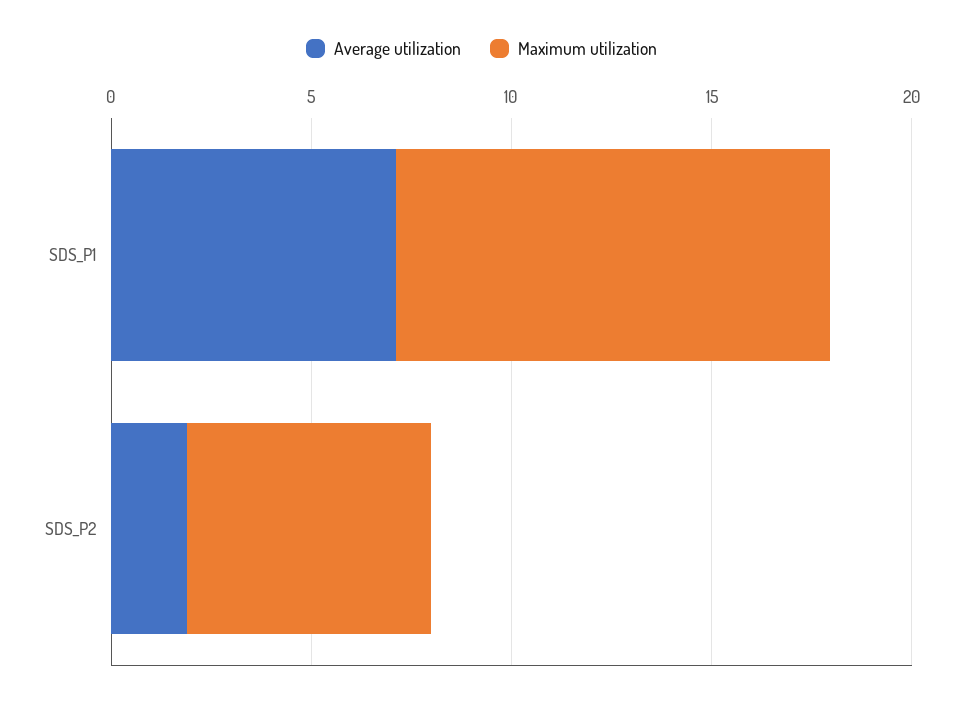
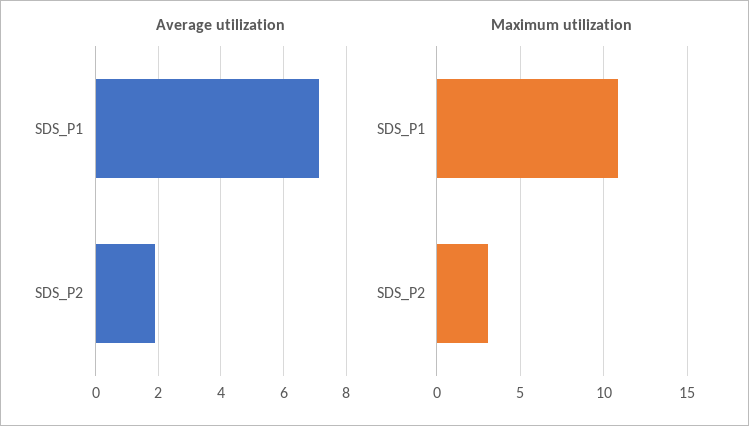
  {
    "Average utilization": {
      "SDS_P1": 7.2,
      "SDS_P2": 1.8
    },
    "Maximum utilization": {
      "SDS_P1": 11,
-     "SDS_P2": 6
+     "SDS_P2": 3
    }
  }

